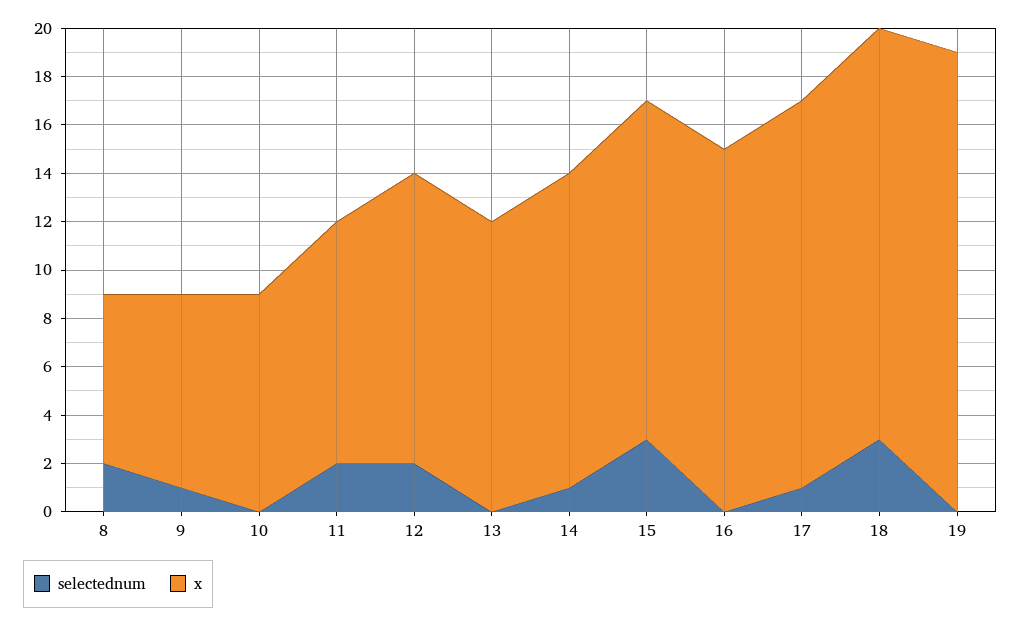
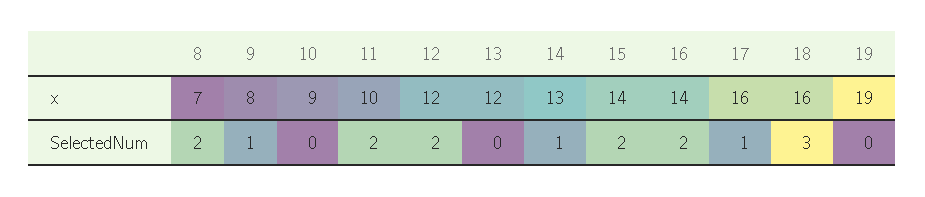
  {
    "selectednum": {
      "8": 2,
      "9": 1,
      "10": 0,
      "11": 2,
      "12": 2,
      "13": 0,
      "14": 1,
-     "15": 3,
+     "15": 2,
-     "16": 0,
+     "16": 2,
      "17": 1,
      "18": 3,
      "19": 0
    },
    "x": {
      "8": 7,
      "9": 8,
      "10": 9,
      "11": 10,
      "12": 12,
      "13": 12,
      "14": 13,
      "15": 14,
-     "16": 15,
+     "16": 14,
      "17": 16,
-     "18": 17,
+     "18": 16,
      "19": 19
    }
  }

